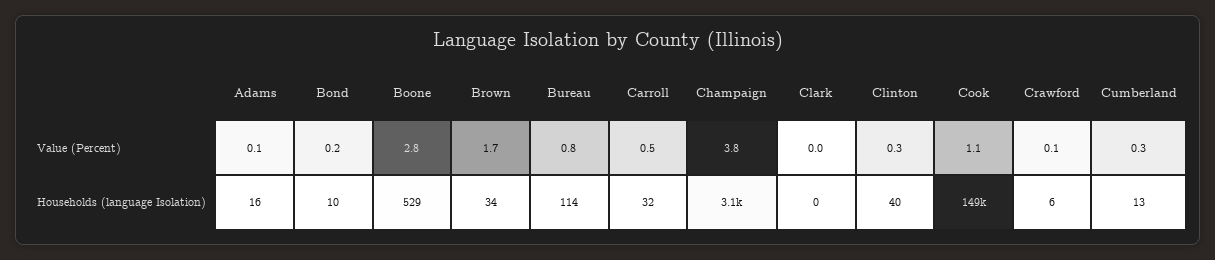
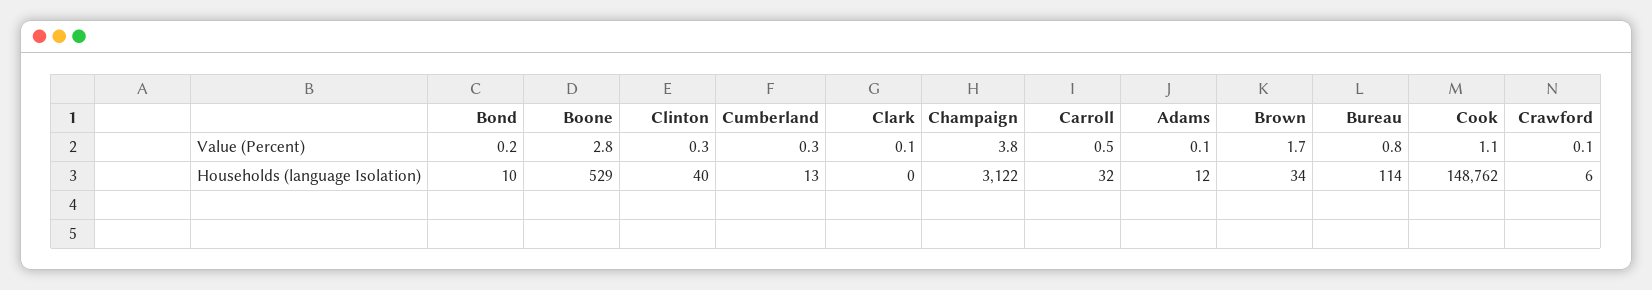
  {
    "Adams": {
      "Value (Percent)": 0.1,
-     "Households (language Isolation)": 16
+     "Households (language Isolation)": 12
    },
    "Bond": {
      "Value (Percent)": 0.2,
      "Households (language Isolation)": 10
    },
    "Boone": {
      "Value (Percent)": 2.8,
      "Households (language Isolation)": 529
    },
    "Brown": {
      "Value (Percent)": 1.7,
      "Households (language Isolation)": 34
    },
    "Bureau": {
      "Value (Percent)": 0.8,
      "Households (language Isolation)": 114
    },
    "Carroll": {
      "Value (Percent)": 0.5,
      "Households (language Isolation)": 32
    },
    "Champaign": {
      "Value (Percent)": 3.8,
      "Households (language Isolation)": 3122
    },
    "Clark": {
-     "Value (Percent)": 0,
+     "Value (Percent)": 0.1,
      "Households (language Isolation)": 0
    },
    "Clinton": {
      "Value (Percent)": 0.3,
      "Households (language Isolation)": 40
    },
    "Cook": {
      "Value (Percent)": 1.1,
      "Households (language Isolation)": 148762
    },
    "Crawford": {
      "Value (Percent)": 0.1,
      "Households (language Isolation)": 6
    },
    "Cumberland": {
      "Value (Percent)": 0.3,
      "Households (language Isolation)": 13
    }
  }

